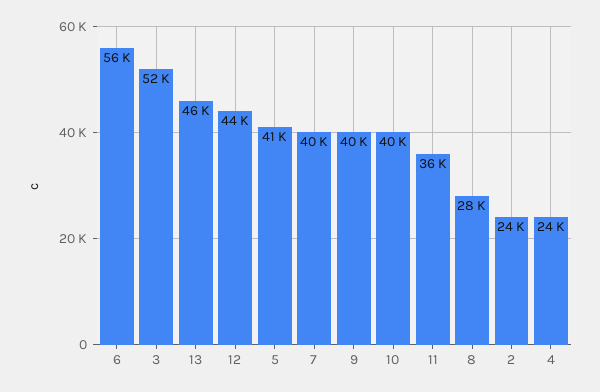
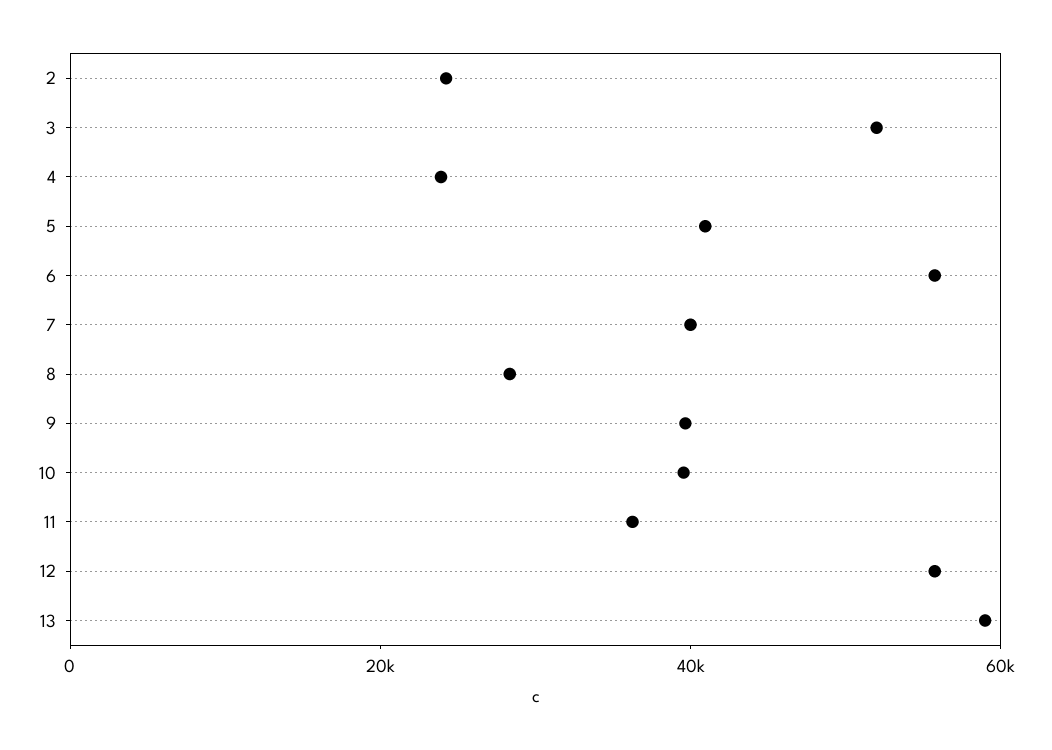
  {
    "6": 56000,
    "3": 52000,
-   "13": 46000,
+   "13": 60000,
-   "12": 44000,
+   "12": 55000,
    "5": 41000,
    "7": 40000,
    "9": 40000,
    "10": 40000,
    "11": 36000,
    "8": 28000,
    "2": 24000,
    "4": 24000
  }

